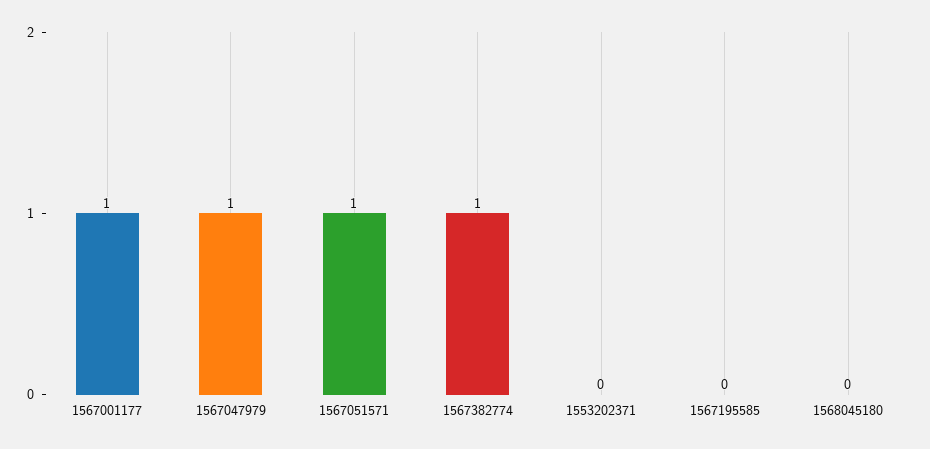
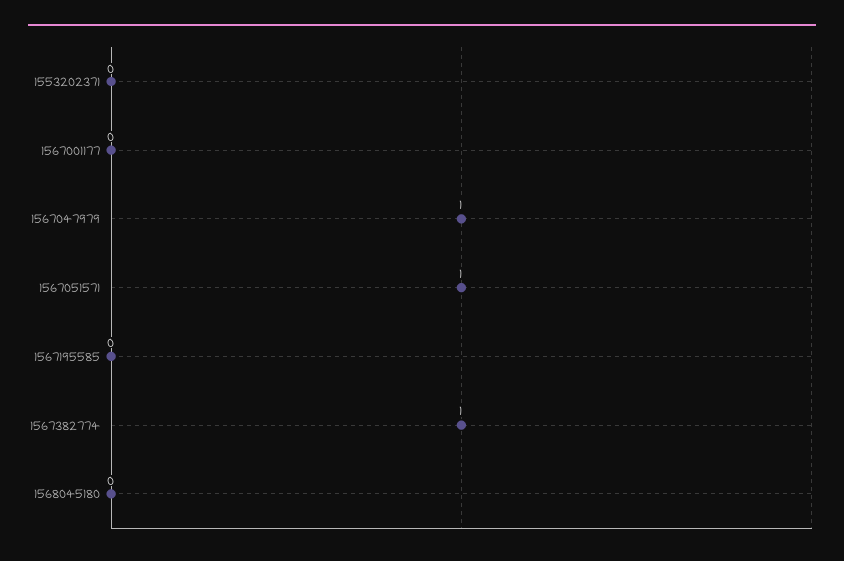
  {
-   "1567001177": 1,
+   "1567001177": 0,
    "1567047979": 1,
    "1567051571": 1,
    "1567382774": 1,
    "1553202371": 0,
    "1567195585": 0,
    "1568045180": 0
  }

